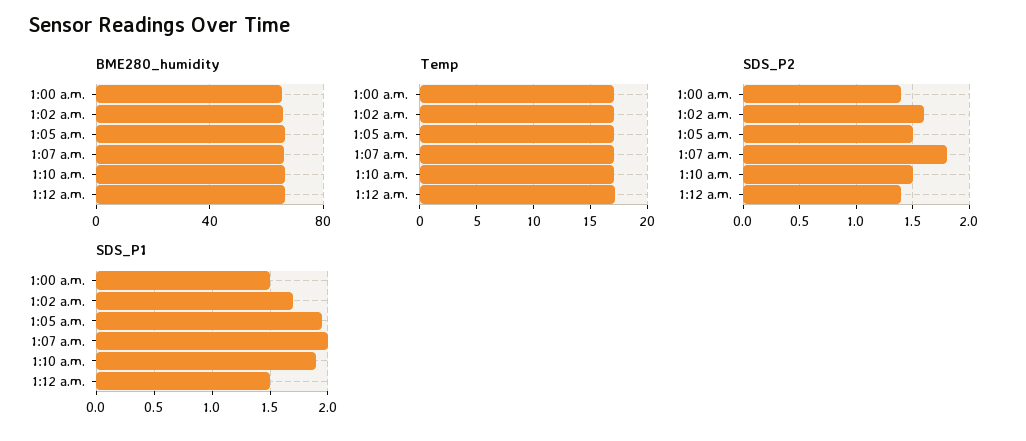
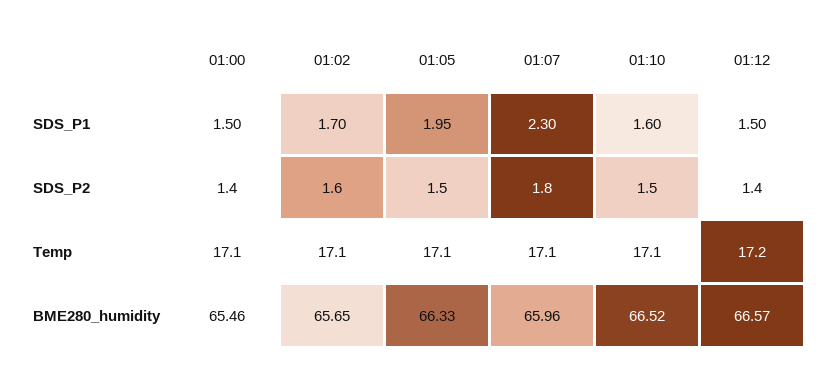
  {
    "BME280_humidity": {
      "1:00 a.m.": 65.46,
      "1:02 a.m.": 65.65,
      "1:05 a.m.": 66.33,
      "1:07 a.m.": 65.96,
      "1:10 a.m.": 66.52,
      "1:12 a.m.": 66.57
    },
    "Temp": {
      "1:00 a.m.": 17.1,
      "1:02 a.m.": 17.1,
      "1:05 a.m.": 17.1,
      "1:07 a.m.": 17.1,
      "1:10 a.m.": 17.1,
      "1:12 a.m.": 17.2
    },
    "SDS_P2": {
      "1:00 a.m.": 1.4,
      "1:02 a.m.": 1.6,
      "1:05 a.m.": 1.5,
      "1:07 a.m.": 1.8,
      "1:10 a.m.": 1.5,
      "1:12 a.m.": 1.4
    },
    "SDS_P1": {
      "1:00 a.m.": 1.5,
      "1:02 a.m.": 1.7,
      "1:05 a.m.": 1.95,
-     "1:07 a.m.": 2,
+     "1:07 a.m.": 2.3,
-     "1:10 a.m.": 1.9,
+     "1:10 a.m.": 1.6,
      "1:12 a.m.": 1.5
    }
  }

